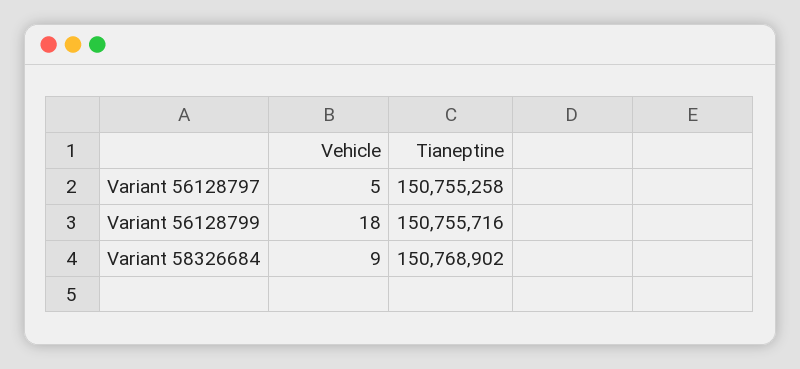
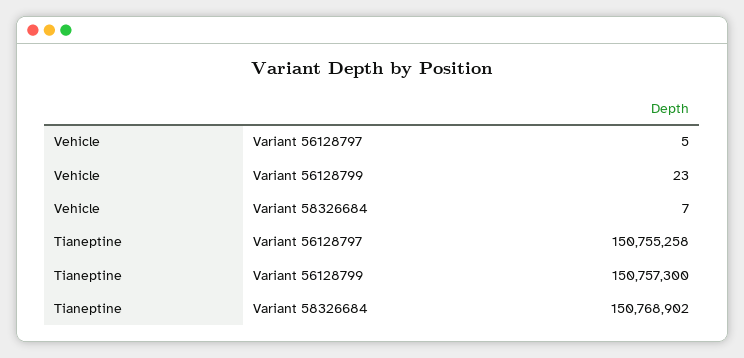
  {
    "Vehicle": {
      "Variant 56128797": 5,
-     "Variant 56128799": 18,
+     "Variant 56128799": 23,
-     "Variant 58326684": 9
+     "Variant 58326684": 7
    },
    "Tianeptine": {
      "Variant 56128797": 150755258,
-     "Variant 56128799": 150755716,
+     "Variant 56128799": 150757300,
      "Variant 58326684": 150768902
    }
  }

